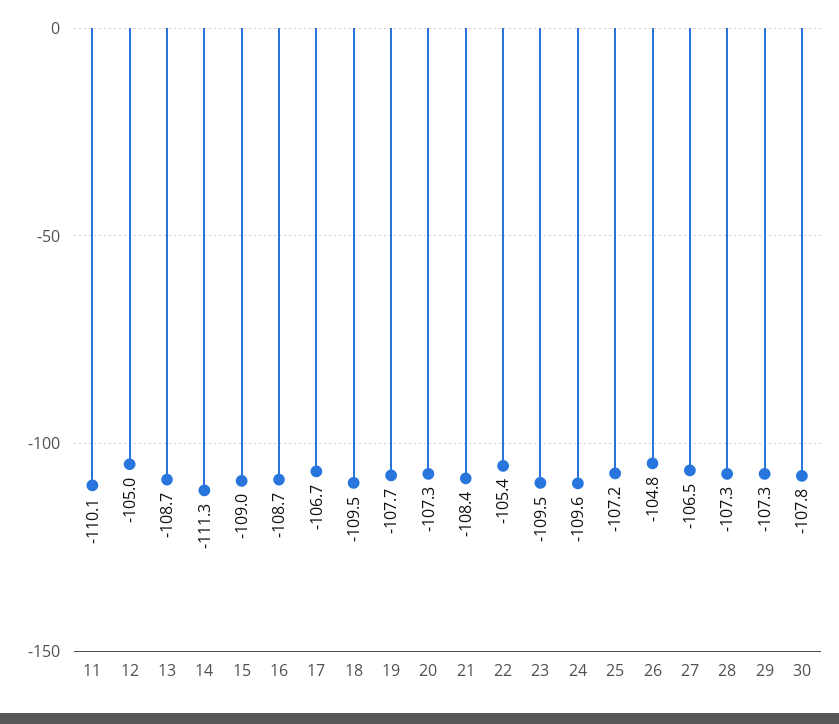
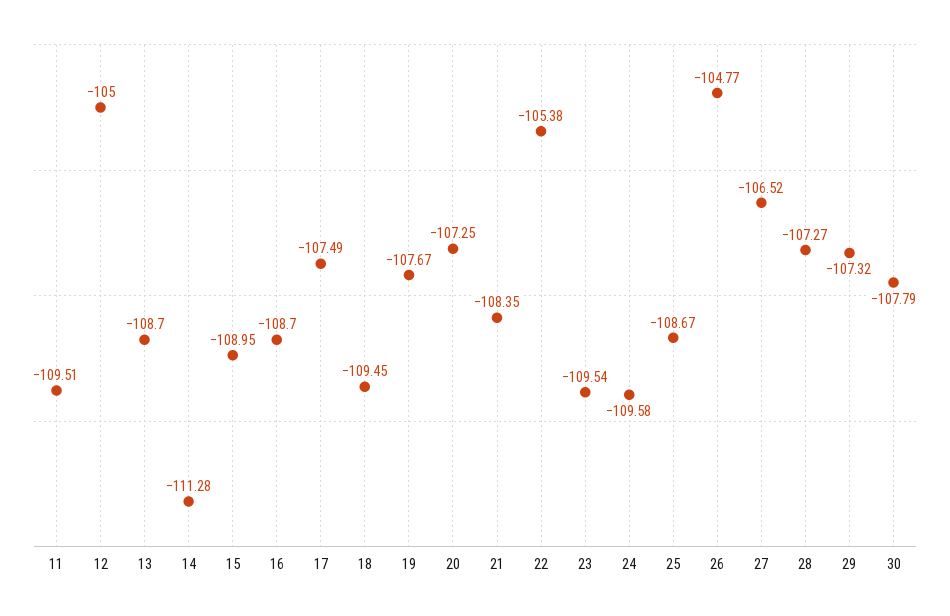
  {
-   "11": -110.1,
+   "11": -109.51,
    "12": -105,
    "13": -108.7,
    "14": -111.28,
    "15": -108.95,
    "16": -108.7,
-   "17": -106.7,
+   "17": -107.49,
    "18": -109.45,
    "19": -107.67,
    "20": -107.25,
    "21": -108.35,
    "22": -105.38,
    "23": -109.54,
    "24": -109.58,
-   "25": -107.2,
+   "25": -108.67,
    "26": -104.77,
    "27": -106.52,
    "28": -107.27,
    "29": -107.32,
    "30": -107.79
  }

